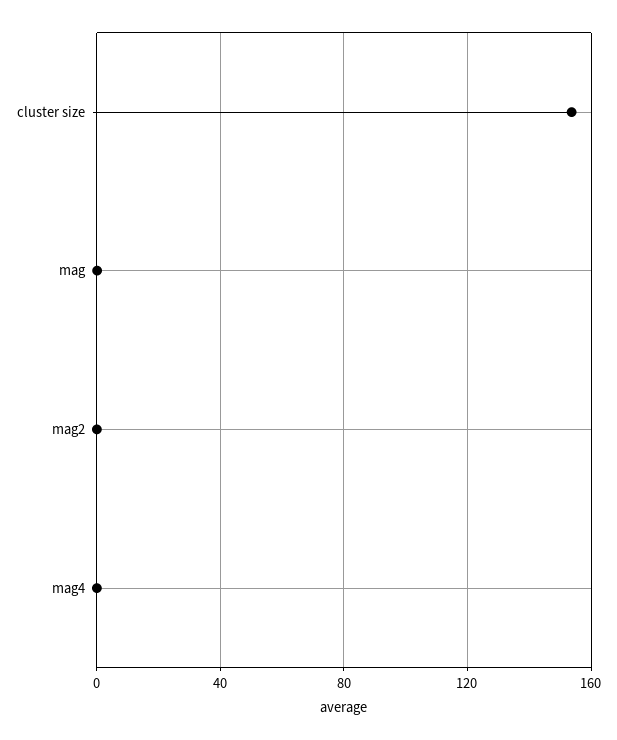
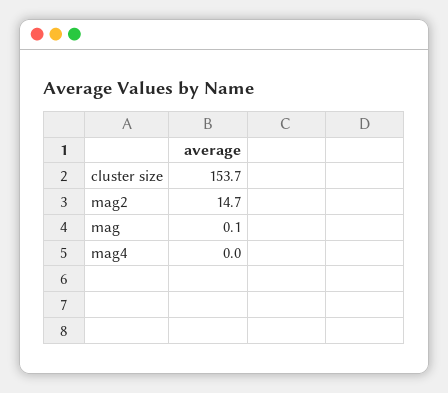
  {
    "cluster size": 153.7,
    "mag": 0.1,
-   "mag2": 0,
+   "mag2": 14.7,
    "mag4": 0
  }

